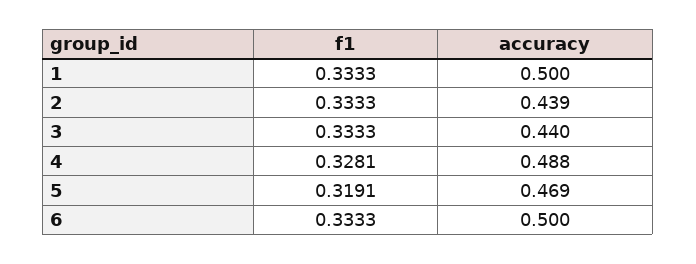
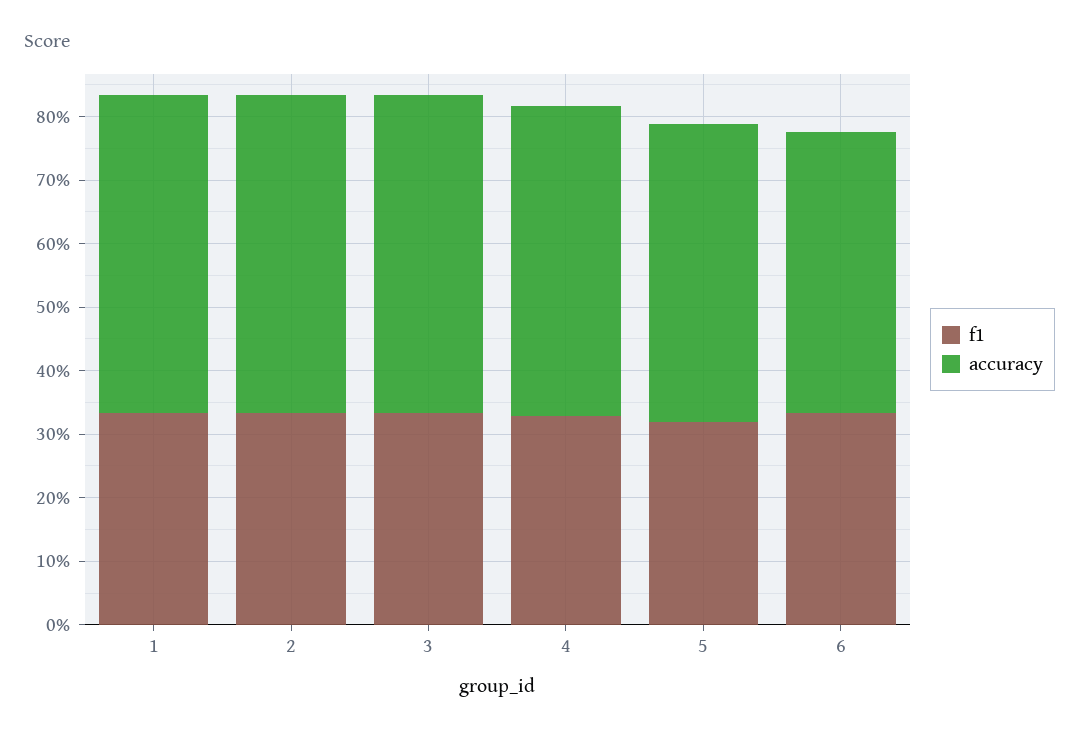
  {
    "f1": {
      "1": 0.3333,
      "2": 0.3333,
      "3": 0.3333,
      "4": 0.3281,
      "5": 0.3191,
      "6": 0.3333
    },
    "accuracy": {
      "1": 0.5,
-     "2": 0.439,
+     "2": 0.5,
-     "3": 0.44,
+     "3": 0.5,
      "4": 0.488,
      "5": 0.469,
-     "6": 0.5
+     "6": 0.44
    }
  }

